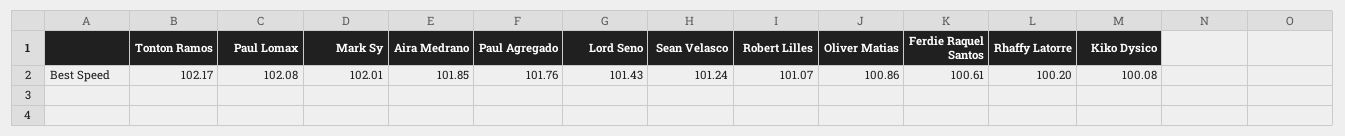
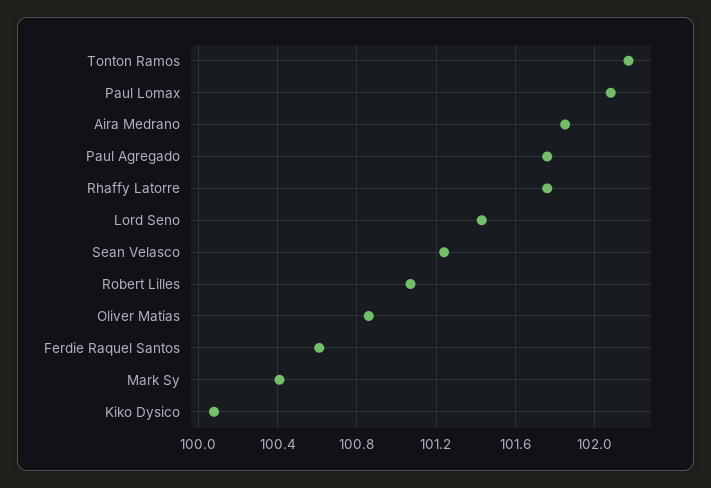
  {
    "Tonton Ramos": 102.17,
    "Paul Lomax": 102.08,
-   "Mark Sy": 102.01,
+   "Mark Sy": 100.4,
    "Aira Medrano": 101.85,
    "Paul Agregado": 101.76,
    "Lord Seno": 101.43,
    "Sean Velasco": 101.24,
    "Robert Lilles": 101.07,
    "Oliver Matias": 100.86,
    "Ferdie Raquel Santos": 100.61,
-   "Rhaffy Latorre": 100.2,
+   "Rhaffy Latorre": 101.75,
    "Kiko Dysico": 100.08
  }

